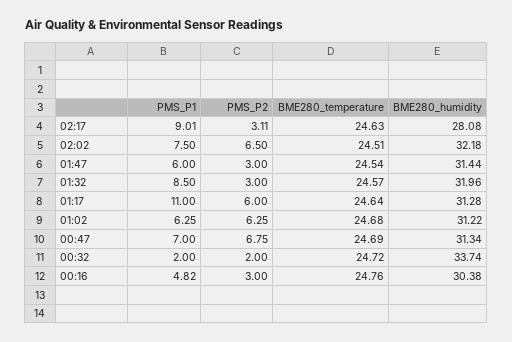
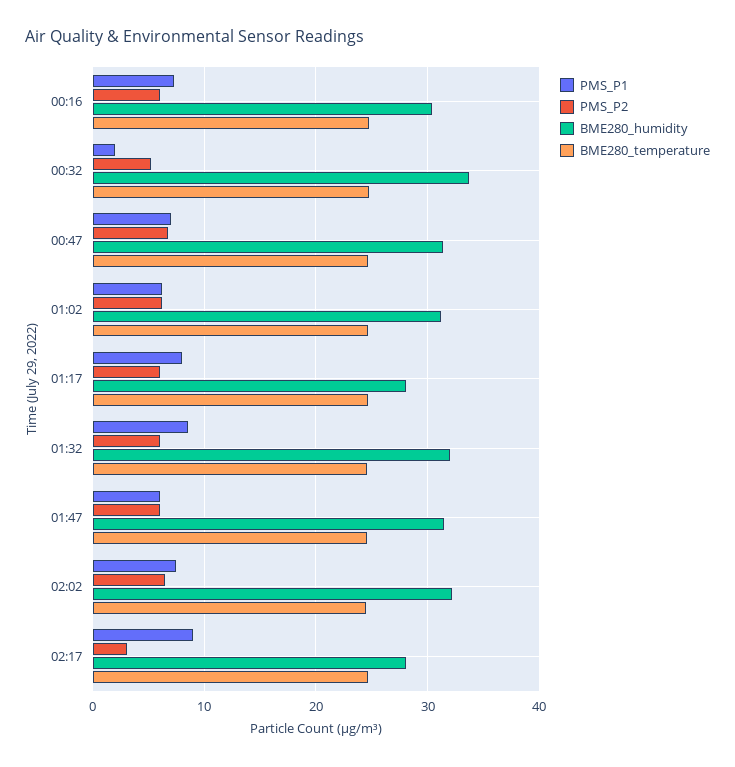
  {
    "PMS_P1": {
      "02:17": 9.01,
      "02:02": 7.5,
      "01:47": 6,
      "01:32": 8.5,
-     "01:17": 11,
+     "01:17": 8,
      "01:02": 6.25,
      "00:47": 7,
      "00:32": 2,
-     "00:16": 4.82
+     "00:16": 7
    },
    "PMS_P2": {
      "02:17": 3.11,
      "02:02": 6.5,
-     "01:47": 3,
+     "01:47": 6,
-     "01:32": 3,
+     "01:32": 6,
      "01:17": 6,
      "01:02": 6.25,
      "00:47": 6.75,
-     "00:32": 2,
+     "00:32": 5,
-     "00:16": 3
+     "00:16": 6
    },
    "BME280_temperature": {
      "02:17": 24.63,
      "02:02": 24.51,
      "01:47": 24.54,
      "01:32": 24.57,
      "01:17": 24.64,
      "01:02": 24.68,
      "00:47": 24.69,
      "00:32": 24.72,
      "00:16": 24.76
    },
    "BME280_humidity": {
      "02:17": 28.08,
      "02:02": 32.18,
      "01:47": 31.44,
      "01:32": 31.96,
-     "01:17": 31.28,
+     "01:17": 28,
      "01:02": 31.22,
      "00:47": 31.34,
      "00:32": 33.74,
      "00:16": 30.38
    }
  }

